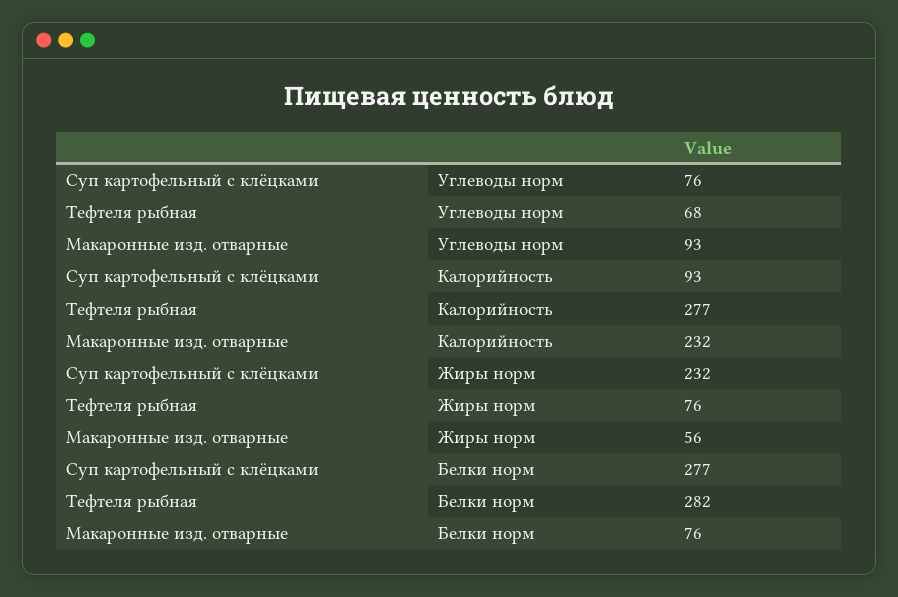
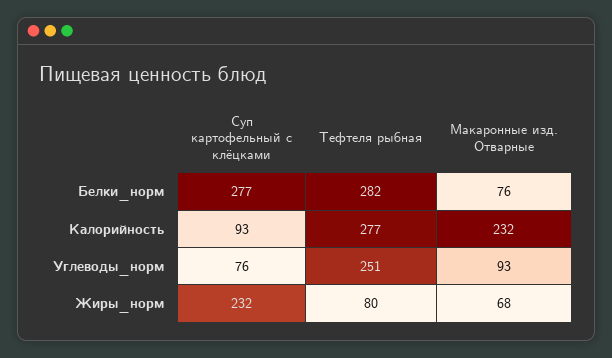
  {
    "Суп картофельный с клёцками": {
      "Углеводы норм": 76,
      "Калорийность": 93,
      "Жиры норм": 232,
      "Белки норм": 277
    },
    "Тефтеля рыбная": {
-     "Углеводы норм": 68,
+     "Углеводы норм": 251,
      "Калорийность": 277,
-     "Жиры норм": 76,
+     "Жиры норм": 80,
      "Белки норм": 282
    },
    "Макаронные изд. отварные": {
      "Углеводы норм": 93,
      "Калорийность": 232,
-     "Жиры норм": 56,
+     "Жиры норм": 68,
      "Белки норм": 76
    }
  }

